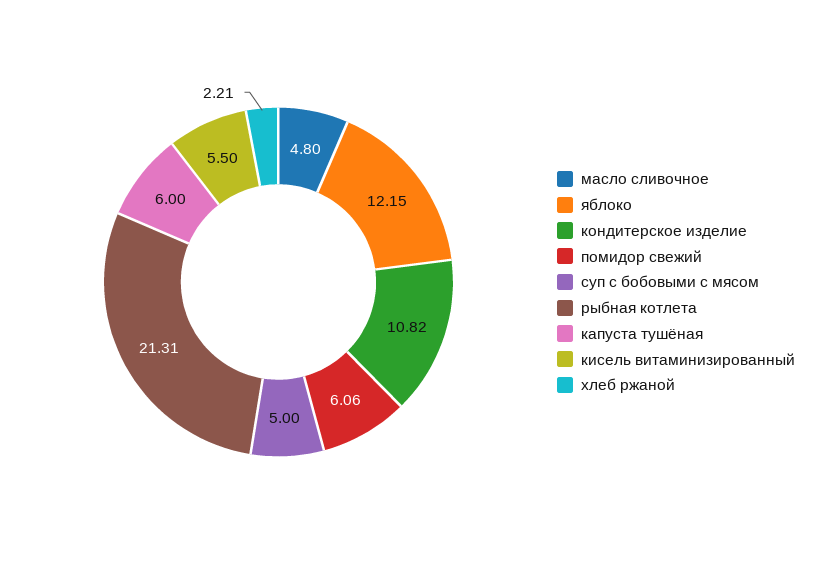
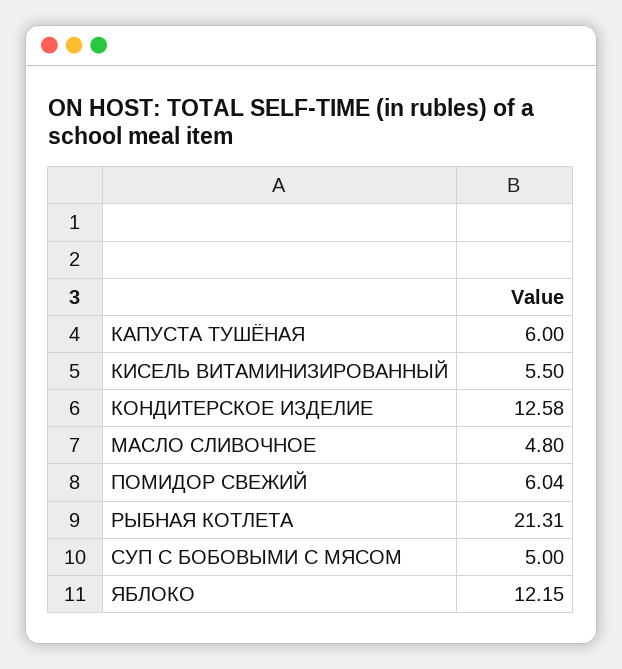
  {
    "масло сливочное": 4.8,
    "яблоко": 12.15,
-   "кондитерское изделие": 10.82,
+   "кондитерское изделие": 12.58,
-   "помидор свежий": 6.06,
+   "помидор свежий": 6.04,
    "суп с бобовыми с мясом": 5,
    "рыбная котлета": 21.31,
    "капуста тушёная": 6,
-   "кисель витаминизированный": 5.5,
+   "кисель витаминизированный": 5.5
-   "хлеб ржаной": 2.21
  }

